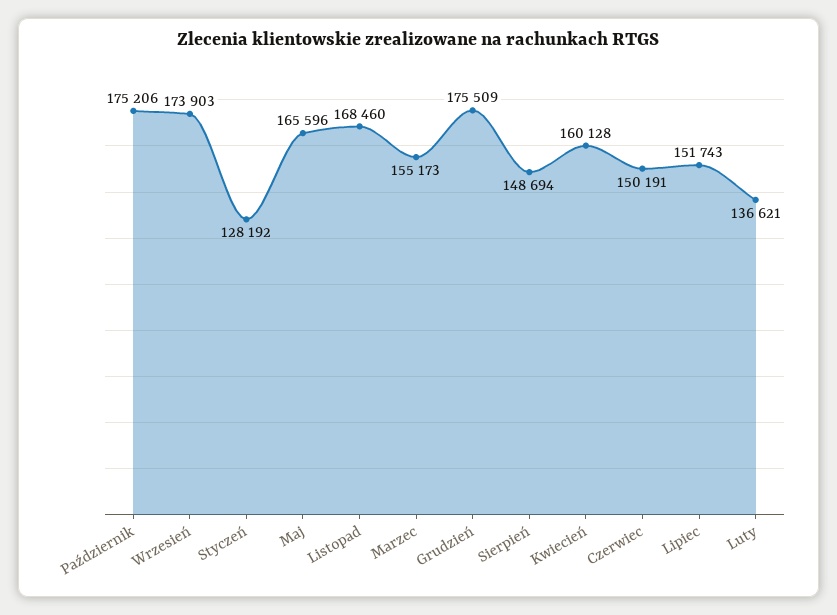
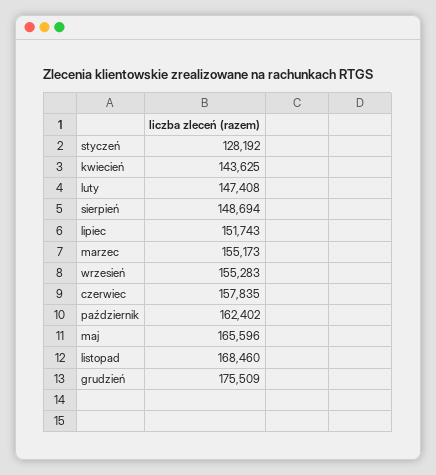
  {
-   "Październik": 175206,
+   "Październik": 162402,
-   "Wrzesień": 173903,
+   "Wrzesień": 155283,
    "Styczeń": 128192,
    "Maj": 165596,
    "Listopad": 168460,
    "Marzec": 155173,
    "Grudzień": 175509,
    "Sierpień": 148694,
-   "Kwiecień": 160128,
+   "Kwiecień": 143625,
-   "Czerwiec": 150191,
+   "Czerwiec": 157835,
    "Lipiec": 151743,
-   "Luty": 136621
+   "Luty": 147408
  }

